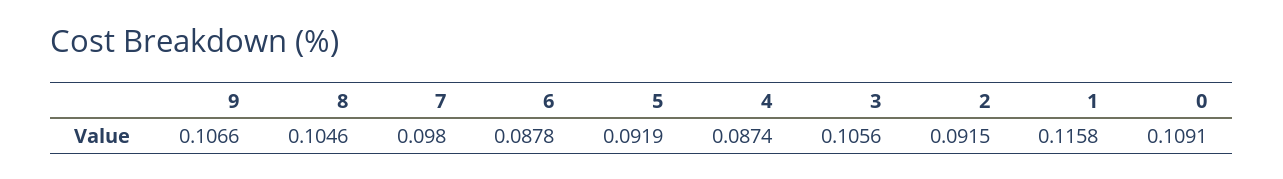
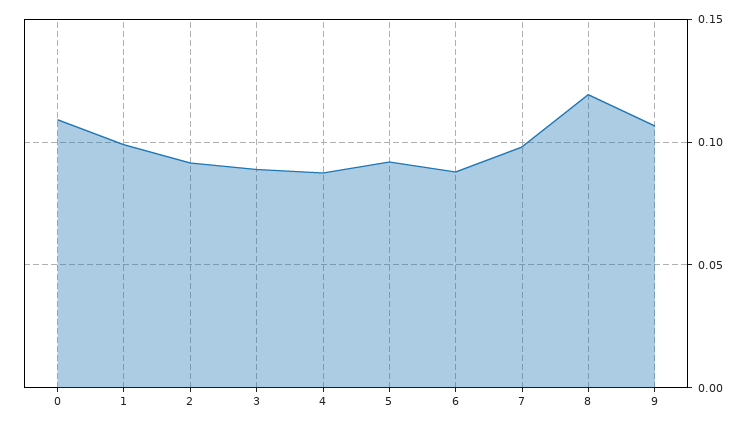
  {
    "9": 0.1066,
-   "8": 0.1046,
+   "8": 0.12,
    "7": 0.098,
    "6": 0.0878,
    "5": 0.0919,
    "4": 0.0874,
-   "3": 0.1056,
+   "3": 0.09,
    "2": 0.0915,
-   "1": 0.1158,
+   "1": 0.1,
    "0": 0.1091
  }

